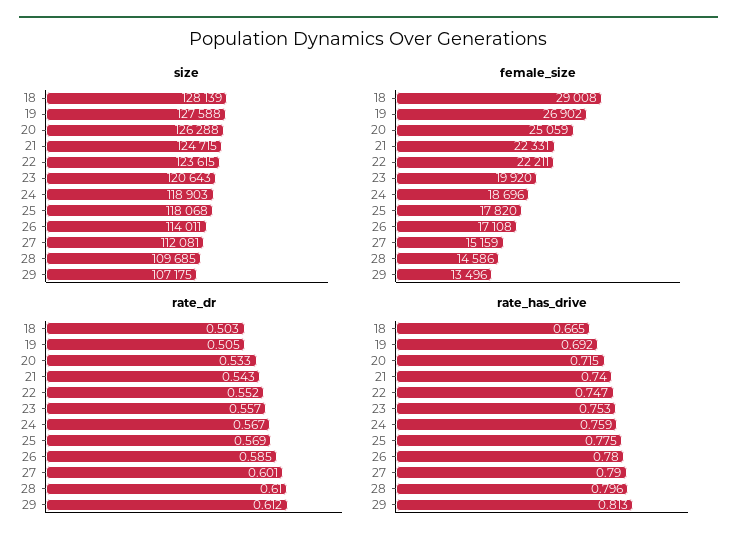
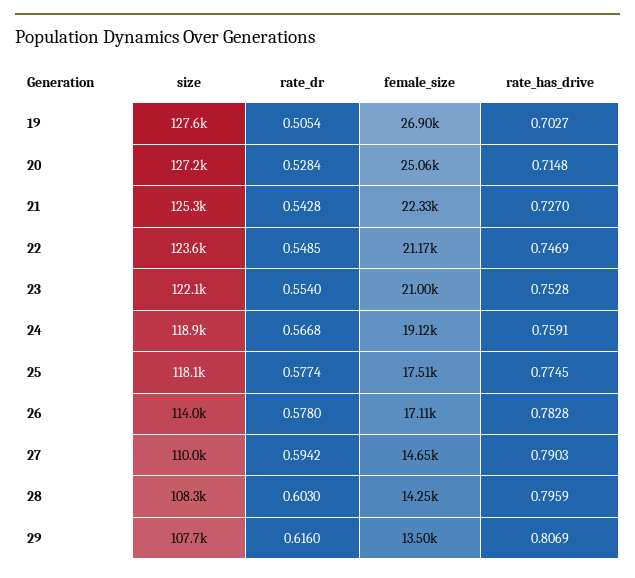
  {
    "size": {
-     "18": 128139,
      "19": 127588,
-     "20": 126288,
+     "20": 127200,
-     "21": 124715,
+     "21": 125300,
      "22": 123615,
-     "23": 120643,
+     "23": 122100,
      "24": 118903,
      "25": 118068,
      "26": 114011,
-     "27": 112081,
+     "27": 110000,
-     "28": 109685,
+     "28": 108300,
-     "29": 107175
+     "29": 107700
    },
    "female_size": {
-     "18": 29008,
      "19": 26902,
      "20": 25059,
      "21": 22331,
-     "22": 22211,
+     "22": 21170,
-     "23": 19920,
+     "23": 21000,
-     "24": 18696,
+     "24": 19120,
-     "25": 17820,
+     "25": 17510,
      "26": 17108,
-     "27": 15159,
+     "27": 14650,
-     "28": 14586,
+     "28": 14250,
      "29": 13496
    },
    "rate_dr": {
-     "18": 0.503,
      "19": 0.5054,
-     "20": 0.533,
+     "20": 0.5284,
      "21": 0.5428,
-     "22": 0.552,
+     "22": 0.5485,
-     "23": 0.557,
+     "23": 0.554,
      "24": 0.5668,
-     "25": 0.569,
+     "25": 0.5774,
-     "26": 0.585,
+     "26": 0.578,
-     "27": 0.601,
+     "27": 0.5942,
-     "28": 0.61,
+     "28": 0.603,
-     "29": 0.612
+     "29": 0.616
    },
    "rate_has_drive": {
-     "18": 0.665,
-     "19": 0.692,
+     "19": 0.7027,
      "20": 0.7148,
-     "21": 0.74,
+     "21": 0.727,
      "22": 0.7469,
      "23": 0.7528,
      "24": 0.7591,
      "25": 0.7745,
-     "26": 0.78,
+     "26": 0.7828,
      "27": 0.7903,
      "28": 0.7959,
-     "29": 0.813
+     "29": 0.8069
    }
  }

